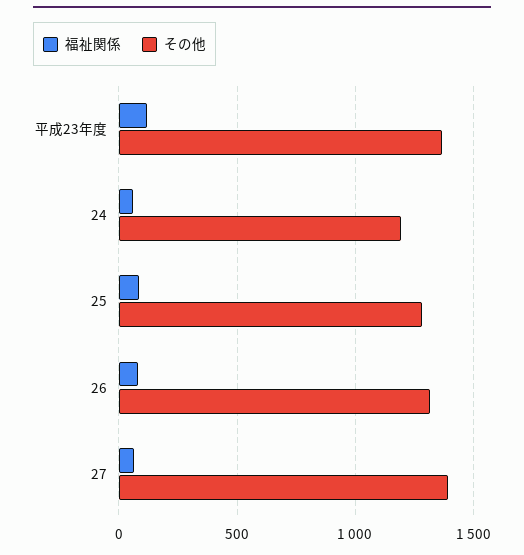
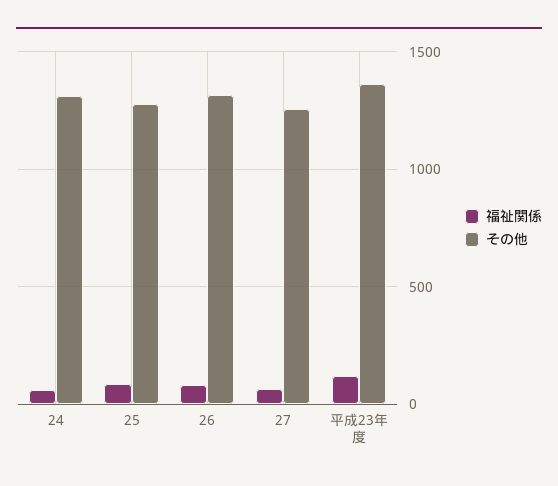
  {
    "福祉関係": {
      "平成23年度": 100,
      "24": 50,
      "25": 100,
      "26": 100,
      "27": 50
    },
    "その他": {
      "平成23年度": 1350,
-     "24": 1200,
+     "24": 1300,
      "25": 1300,
      "26": 1300,
-     "27": 1400
+     "27": 1250
    }
  }

